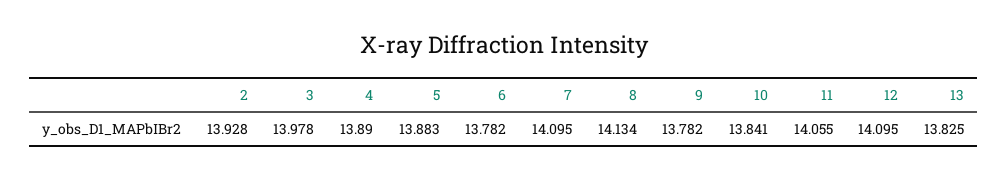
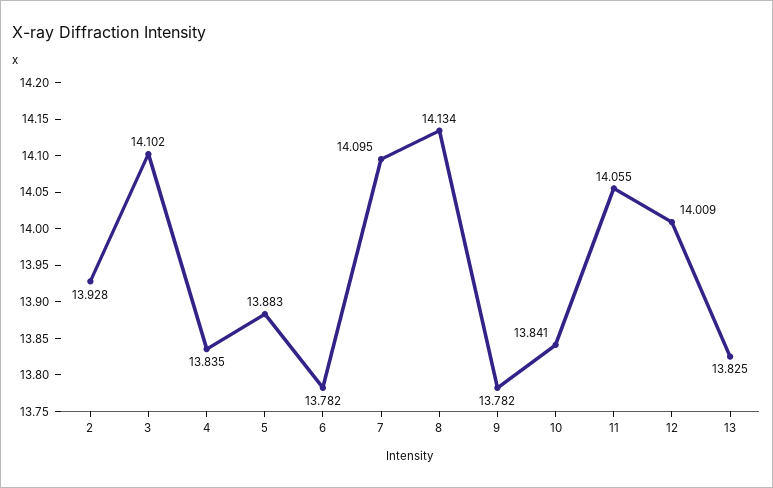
  {
    "2": 13.928,
-   "3": 13.978,
+   "3": 14.102,
-   "4": 13.89,
+   "4": 13.835,
    "5": 13.883,
    "6": 13.782,
    "7": 14.095,
    "8": 14.134,
    "9": 13.782,
    "10": 13.841,
    "11": 14.055,
-   "12": 14.095,
+   "12": 14.009,
    "13": 13.825
  }

